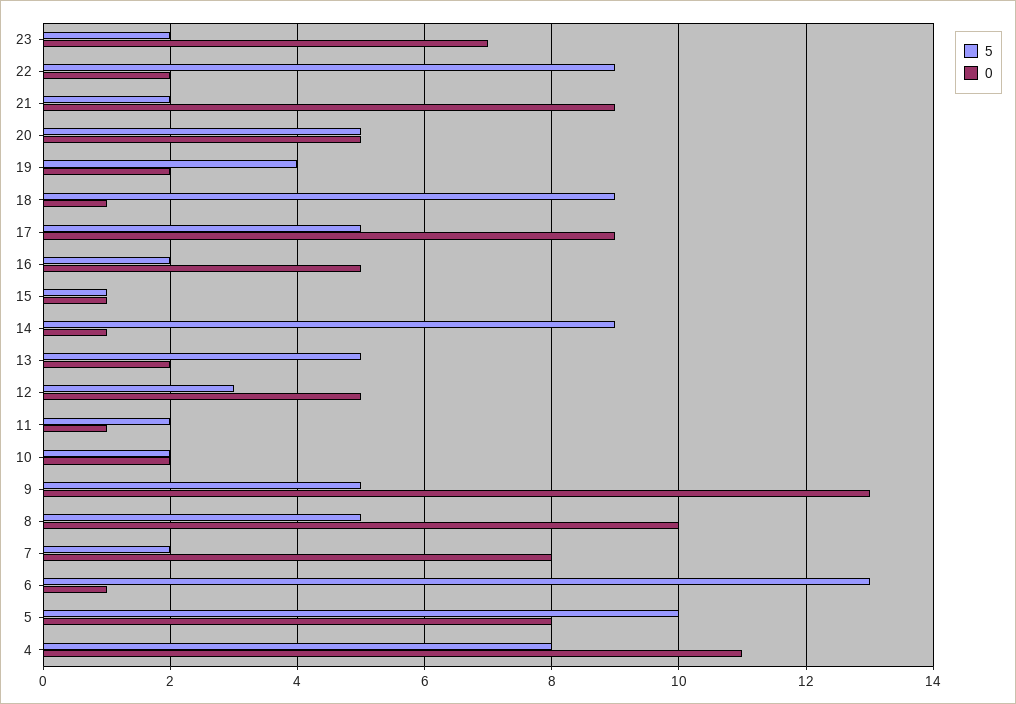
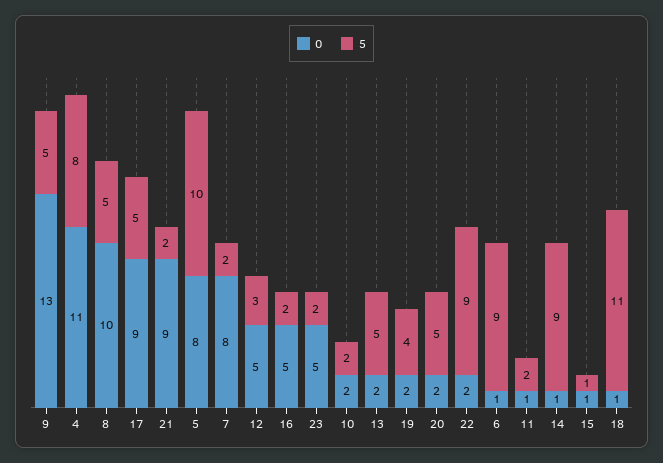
  {
    "5": {
      "23": 2,
      "22": 9,
      "21": 2,
      "20": 5,
      "19": 4,
-     "18": 9,
+     "18": 11,
      "17": 5,
      "16": 2,
      "15": 1,
      "14": 9,
      "13": 5,
      "12": 3,
      "11": 2,
      "10": 2,
      "9": 5,
      "8": 5,
      "7": 2,
-     "6": 13,
+     "6": 9,
      "5": 10,
      "4": 8
    },
    "0": {
-     "23": 7,
+     "23": 5,
      "22": 2,
      "21": 9,
-     "20": 5,
+     "20": 2,
      "19": 2,
      "18": 1,
      "17": 9,
      "16": 5,
      "15": 1,
      "14": 1,
      "13": 2,
      "12": 5,
      "11": 1,
      "10": 2,
      "9": 13,
      "8": 10,
      "7": 8,
      "6": 1,
      "5": 8,
      "4": 11
    }
  }

